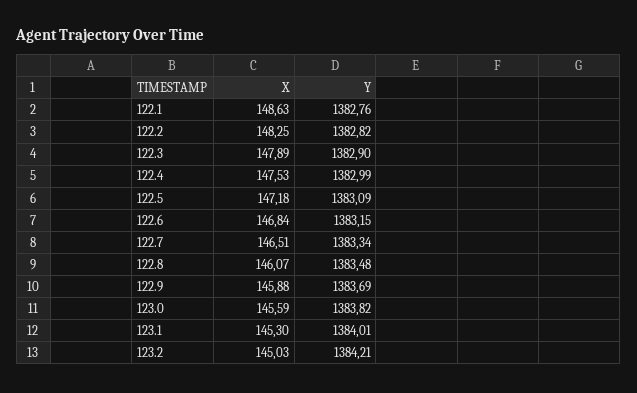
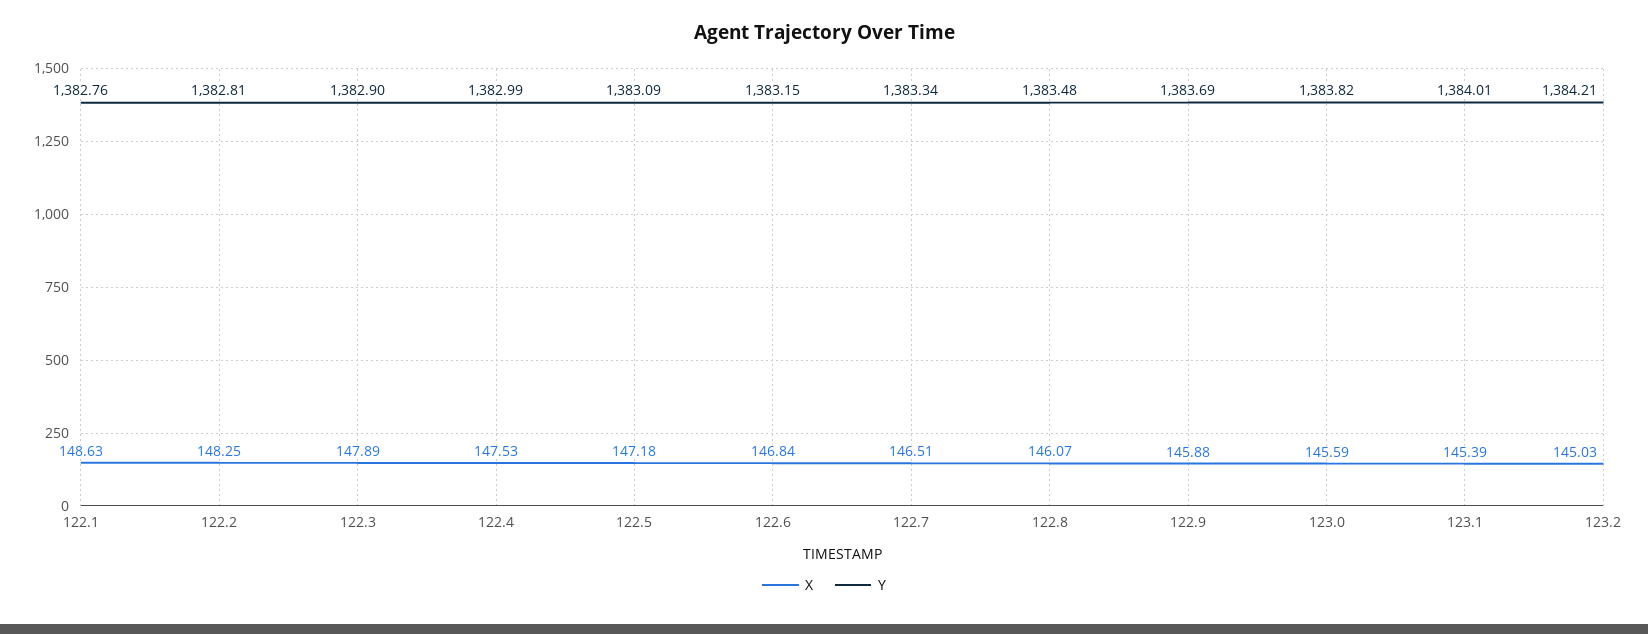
  {
    "X": {
      "122.1": 148.63,
      "122.2": 148.25,
      "122.3": 147.89,
      "122.4": 147.53,
      "122.5": 147.18,
      "122.6": 146.84,
      "122.7": 146.51,
      "122.8": 146.07,
      "122.9": 145.88,
      "123.0": 145.59,
-     "123.1": 145.3,
+     "123.1": 145.39,
      "123.2": 145.03
    },
    "Y": {
      "122.1": 1382.76,
-     "122.2": 1382.82,
+     "122.2": 1382.81,
      "122.3": 1382.9,
      "122.4": 1382.99,
      "122.5": 1383.09,
      "122.6": 1383.15,
      "122.7": 1383.34,
      "122.8": 1383.48,
      "122.9": 1383.69,
      "123.0": 1383.82,
      "123.1": 1384.01,
      "123.2": 1384.21
    }
  }

